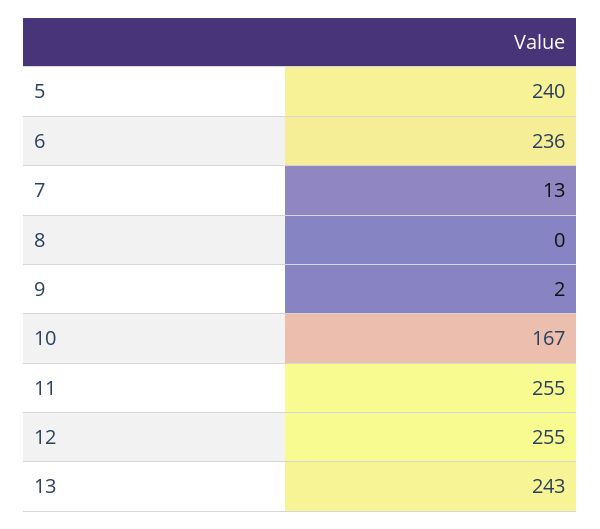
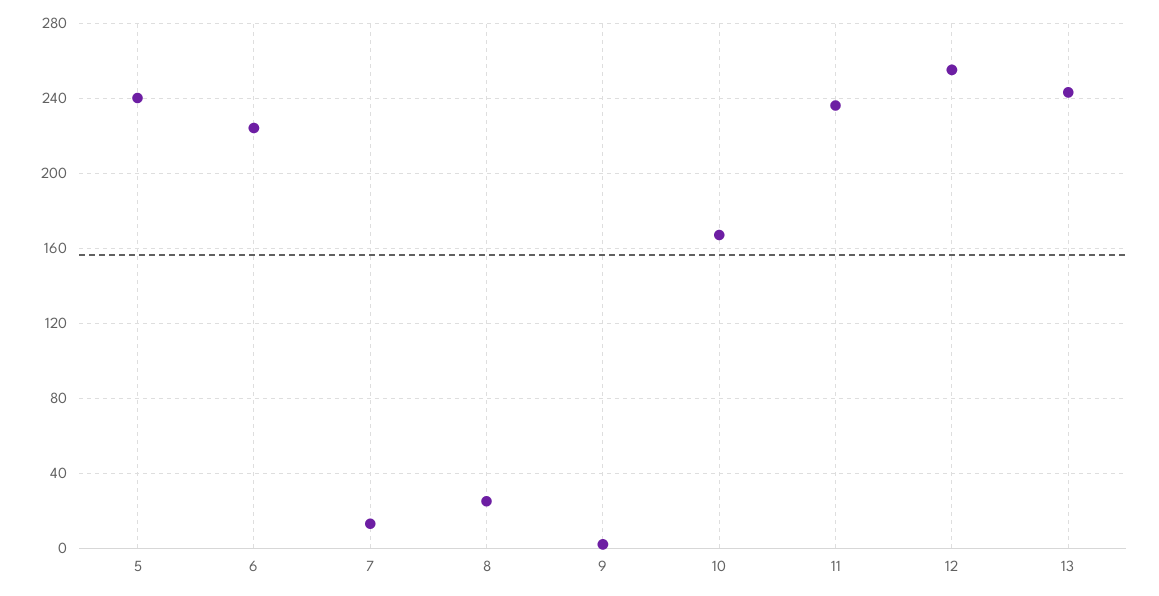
  {
    "5": 240,
-   "6": 236,
+   "6": 225,
    "7": 13,
-   "8": 0,
+   "8": 25,
    "9": 2,
    "10": 167,
-   "11": 255,
+   "11": 235,
    "12": 255,
    "13": 243
  }

